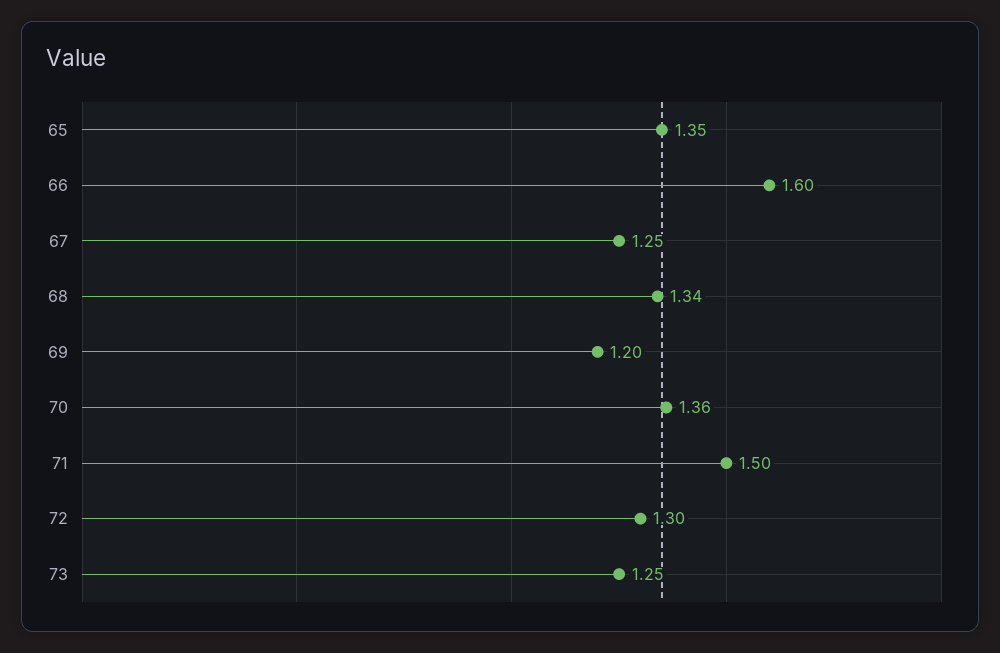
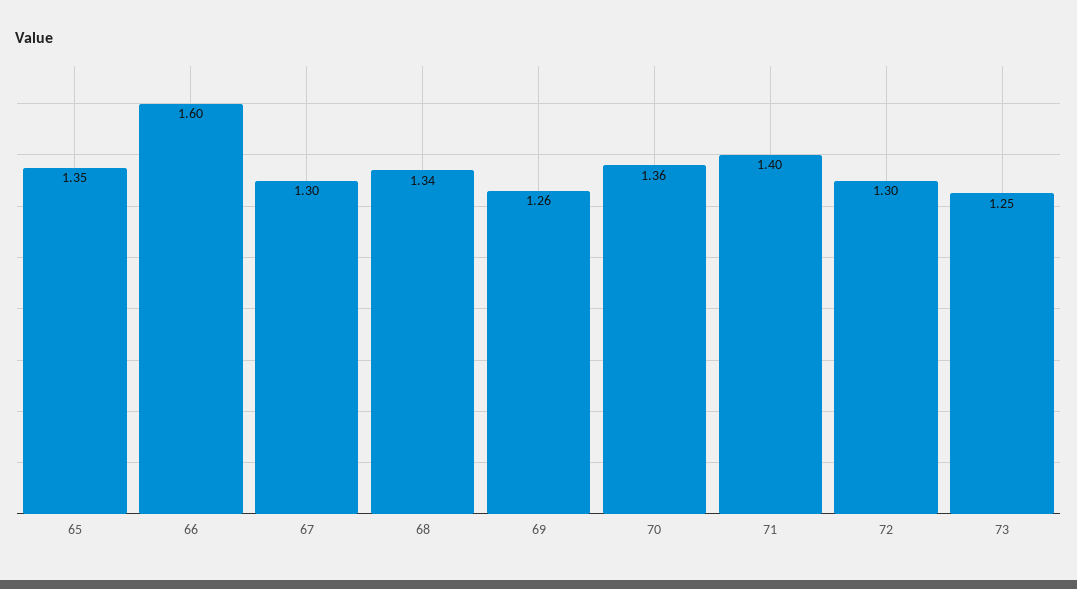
  {
    "65": 1.35,
    "66": 1.6,
-   "67": 1.25,
+   "67": 1.3,
    "68": 1.34,
-   "69": 1.2,
+   "69": 1.26,
    "70": 1.36,
-   "71": 1.5,
+   "71": 1.4,
    "72": 1.3,
    "73": 1.25
  }

